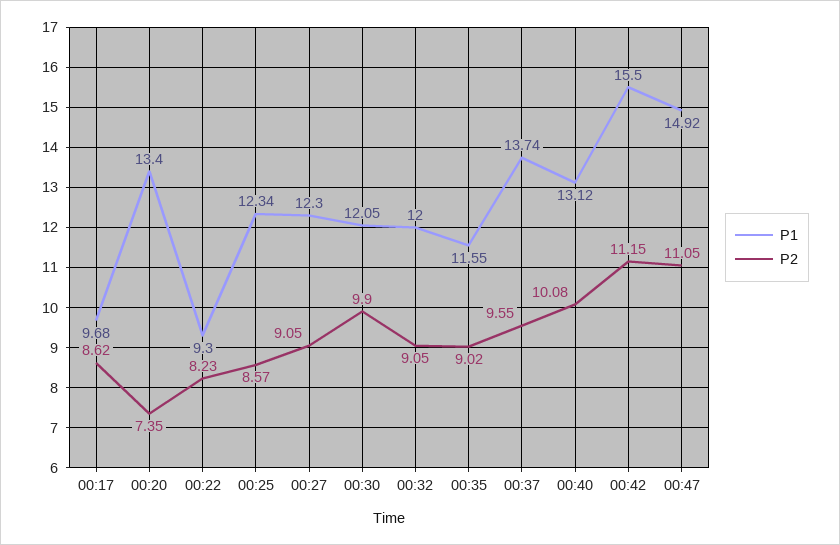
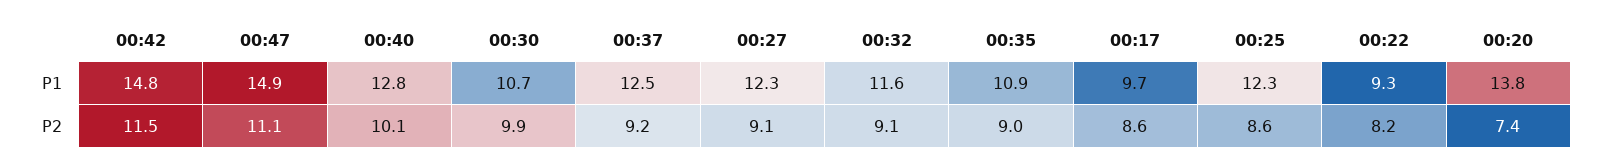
  {
    "P1": {
      "00:17": 9.68,
-     "00:20": 13.4,
+     "00:20": 13.8,
      "00:22": 9.3,
      "00:25": 12.34,
      "00:27": 12.3,
-     "00:30": 12.05,
+     "00:30": 10.7,
-     "00:32": 12,
+     "00:32": 11.6,
-     "00:35": 11.55,
+     "00:35": 10.9,
-     "00:37": 13.74,
+     "00:37": 12.5,
-     "00:40": 13.12,
+     "00:40": 12.8,
-     "00:42": 15.5,
+     "00:42": 14.8,
      "00:47": 14.92
    },
    "P2": {
      "00:17": 8.62,
      "00:20": 7.35,
      "00:22": 8.23,
      "00:25": 8.57,
      "00:27": 9.05,
      "00:30": 9.9,
      "00:32": 9.05,
      "00:35": 9.02,
-     "00:37": 9.55,
+     "00:37": 9.2,
      "00:40": 10.08,
-     "00:42": 11.15,
+     "00:42": 11.5,
      "00:47": 11.05
    }
  }

